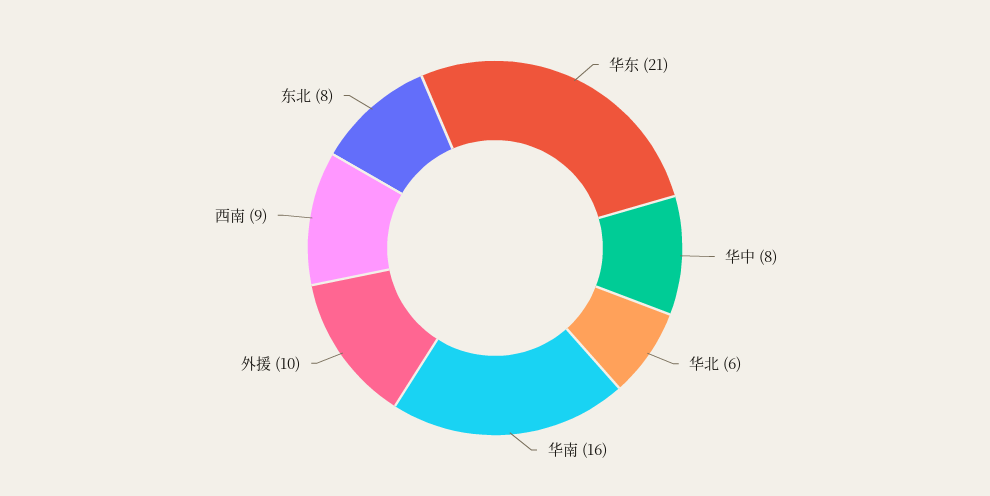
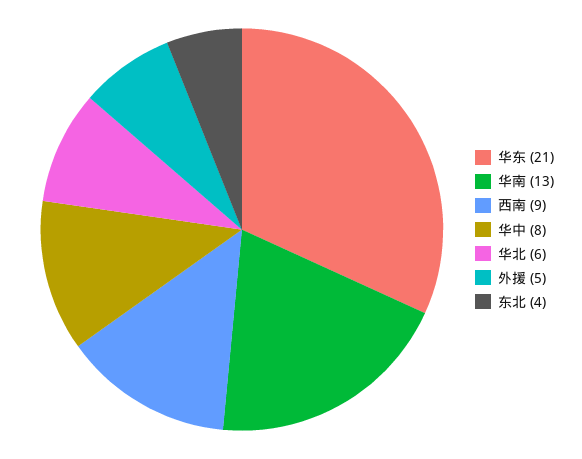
  {
    "华东": 21,
    "华中": 8,
    "华北": 6,
-   "华南": 16,
+   "华南": 13,
-   "外援": 10,
+   "外援": 5,
    "西南": 9,
-   "东北": 8
+   "东北": 4
  }

